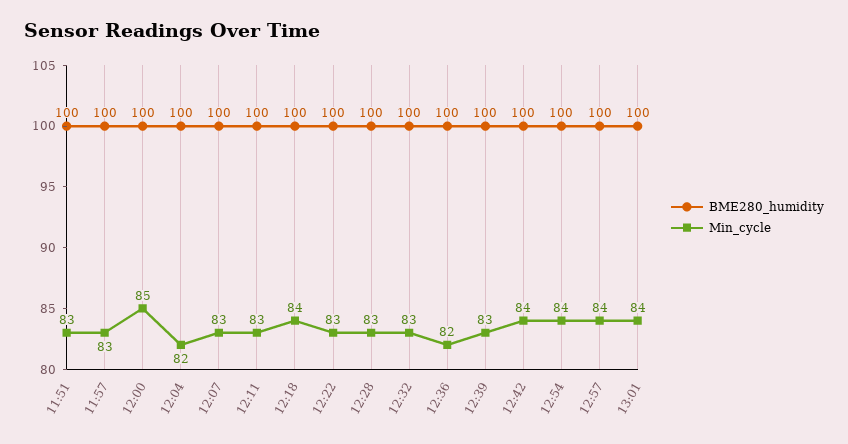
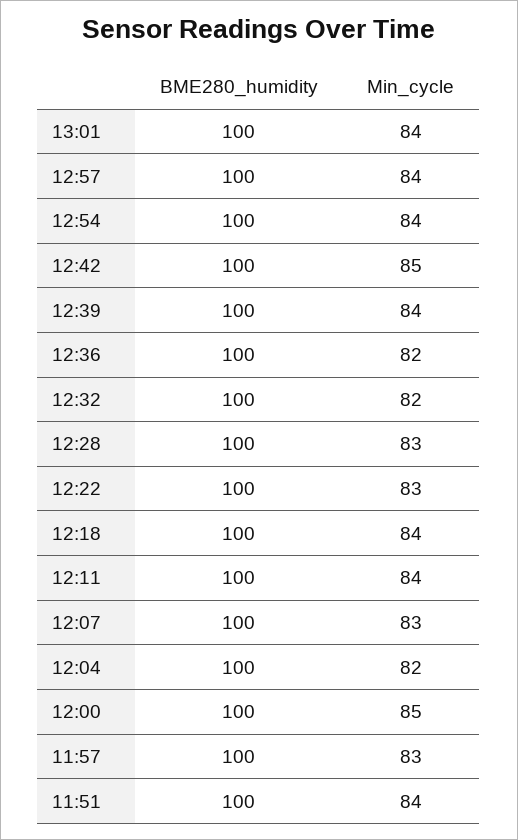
  {
    "BME280_humidity": {
      "11:51": 100,
      "11:57": 100,
      "12:00": 100,
      "12:04": 100,
      "12:07": 100,
      "12:11": 100,
      "12:18": 100,
      "12:22": 100,
      "12:28": 100,
      "12:32": 100,
      "12:36": 100,
      "12:39": 100,
      "12:42": 100,
      "12:54": 100,
      "12:57": 100,
      "13:01": 100
    },
    "Min_cycle": {
-     "11:51": 83,
+     "11:51": 84,
      "11:57": 83,
      "12:00": 85,
      "12:04": 82,
      "12:07": 83,
-     "12:11": 83,
+     "12:11": 84,
      "12:18": 84,
      "12:22": 83,
      "12:28": 83,
-     "12:32": 83,
+     "12:32": 82,
      "12:36": 82,
-     "12:39": 83,
+     "12:39": 84,
-     "12:42": 84,
+     "12:42": 85,
      "12:54": 84,
      "12:57": 84,
      "13:01": 84
    }
  }

